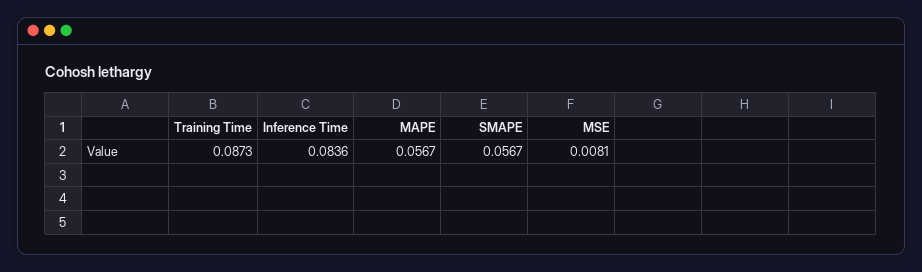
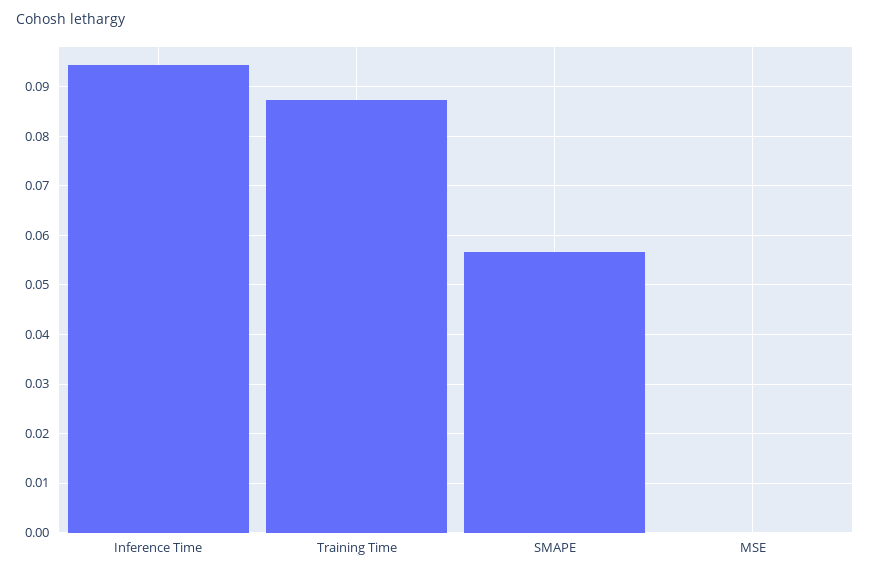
  {
    "Training Time": 0.0873,
-   "Inference Time": 0.0836,
+   "Inference Time": 0.094,
-   "MAPE": 0.0567,
    "SMAPE": 0.0567,
-   "MSE": 0.0081
+   "MSE": 0
  }

